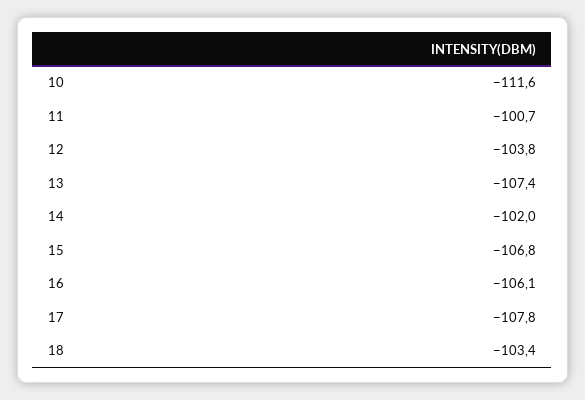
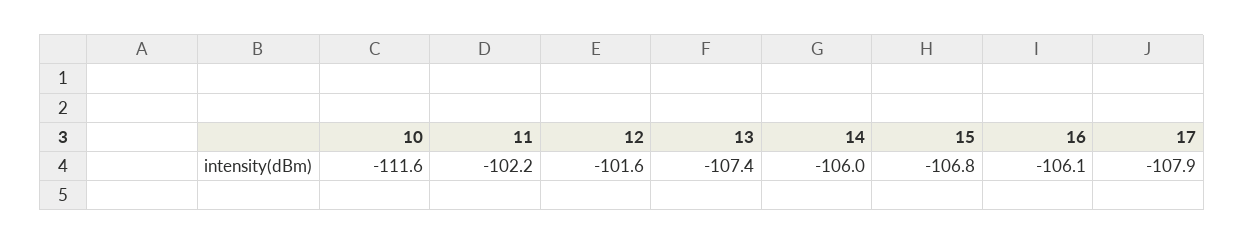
  {
    "10": -111.6,
-   "11": -100.7,
+   "11": -102.2,
-   "12": -103.8,
+   "12": -101.6,
    "13": -107.4,
-   "14": -102,
+   "14": -106,
    "15": -106.8,
    "16": -106.1,
-   "17": -107.8,
+   "17": -107.9
-   "18": -103.4
  }

